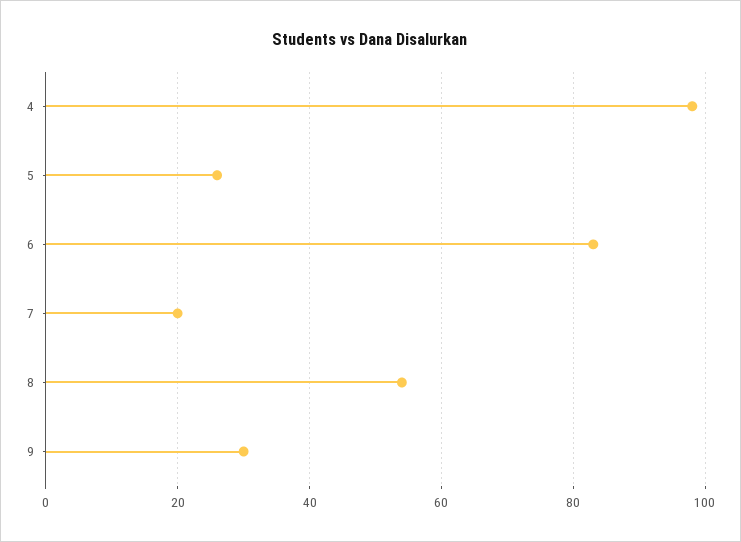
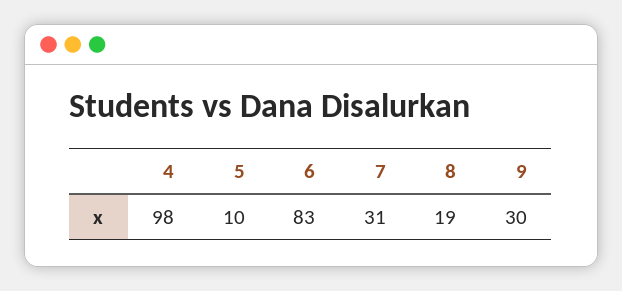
  {
    "4": 98,
-   "5": 25,
+   "5": 10,
    "6": 83,
-   "7": 20,
+   "7": 31,
-   "8": 55,
+   "8": 19,
    "9": 30
  }

